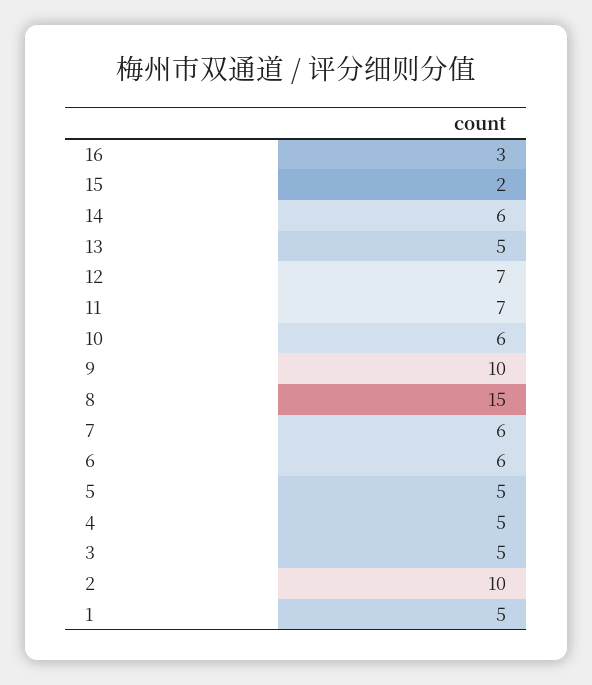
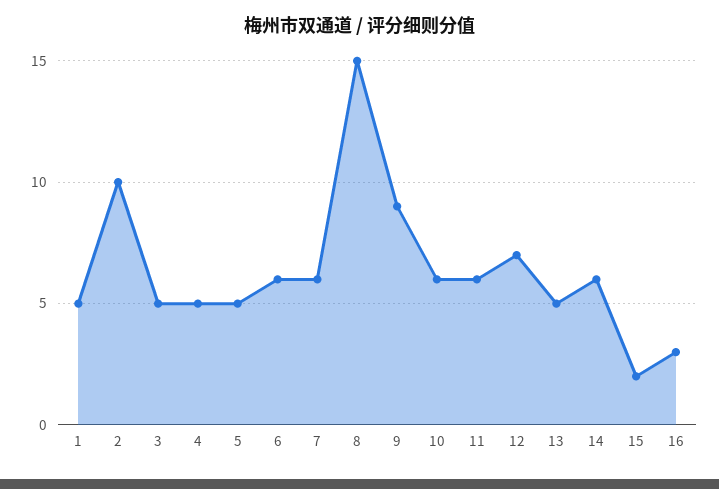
  {
    "16": 3,
    "15": 2,
    "14": 6,
    "13": 5,
    "12": 7,
-   "11": 7,
+   "11": 6,
    "10": 6,
-   "9": 10,
+   "9": 9,
    "8": 15,
    "7": 6,
    "6": 6,
    "5": 5,
    "4": 5,
    "3": 5,
    "2": 10,
    "1": 5
  }

